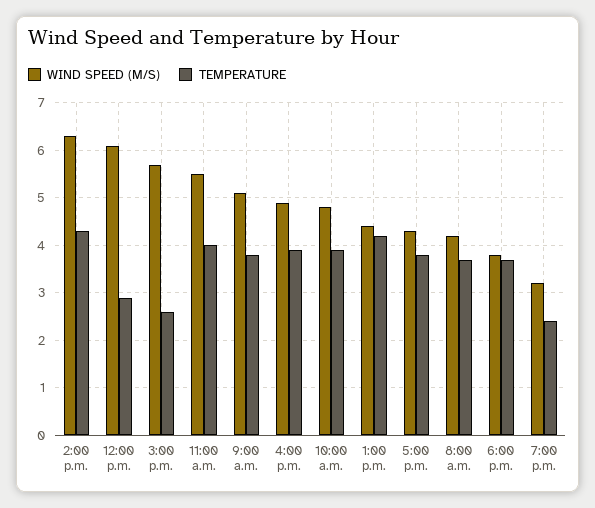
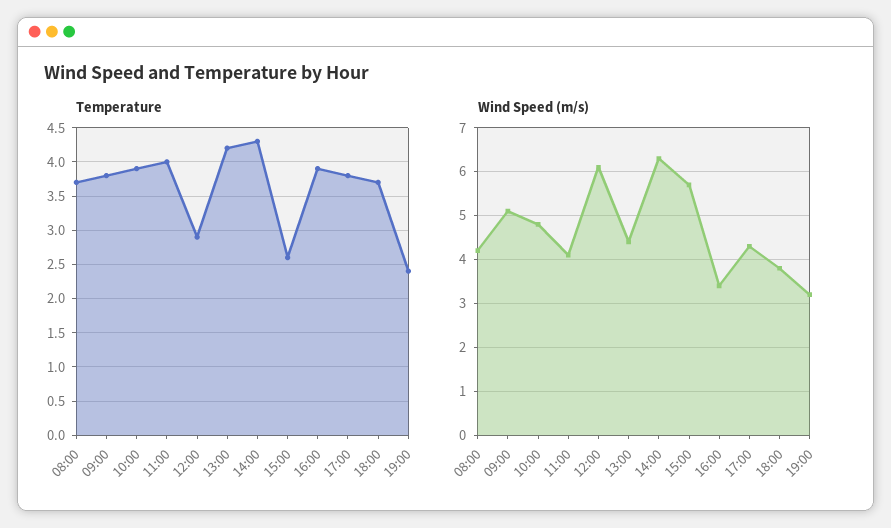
  {
    "WIND SPEED (M/S)": {
      "2:00 p.m.": 6.5,
      "12:00 p.m.": 6,
      "3:00 p.m.": 5.5,
-     "11:00 a.m.": 5.5,
+     "11:00 a.m.": 4,
      "9:00 a.m.": 5,
-     "4:00 p.m.": 5,
+     "4:00 p.m.": 3.5,
      "10:00 a.m.": 5,
      "1:00 p.m.": 4.5,
      "5:00 p.m.": 4.5,
      "8:00 a.m.": 4,
      "6:00 p.m.": 4,
      "7:00 p.m.": 3
    },
    "TEMPERATURE": {
      "2:00 p.m.": 4.3,
      "12:00 p.m.": 2.9,
      "3:00 p.m.": 2.6,
      "11:00 a.m.": 4,
      "9:00 a.m.": 3.8,
      "4:00 p.m.": 3.9,
      "10:00 a.m.": 3.9,
      "1:00 p.m.": 4.2,
      "5:00 p.m.": 3.8,
      "8:00 a.m.": 3.7,
      "6:00 p.m.": 3.7,
      "7:00 p.m.": 2.4
    }
  }

